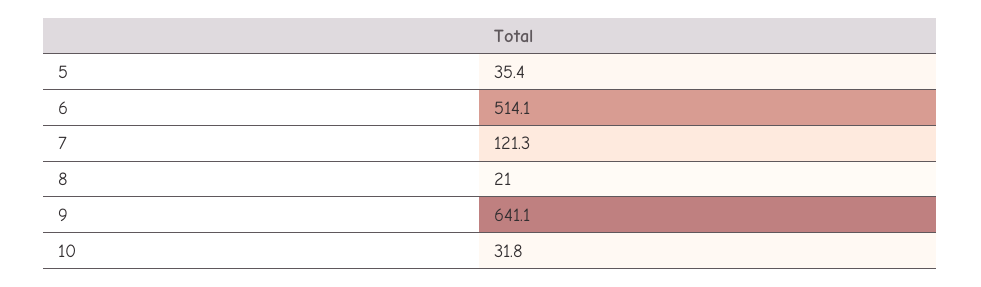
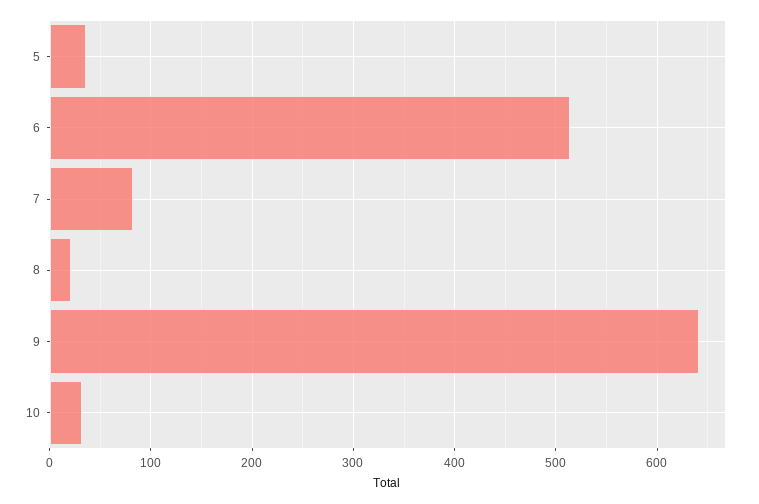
  {
    "5": 35.4,
    "6": 514.1,
-   "7": 121.3,
+   "7": 80,
    "8": 21,
    "9": 641.1,
    "10": 31.8
  }

